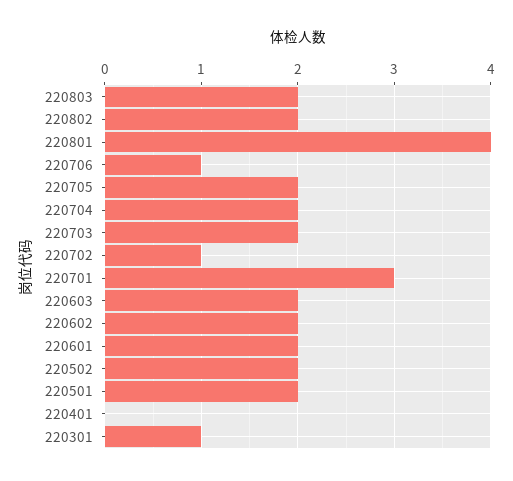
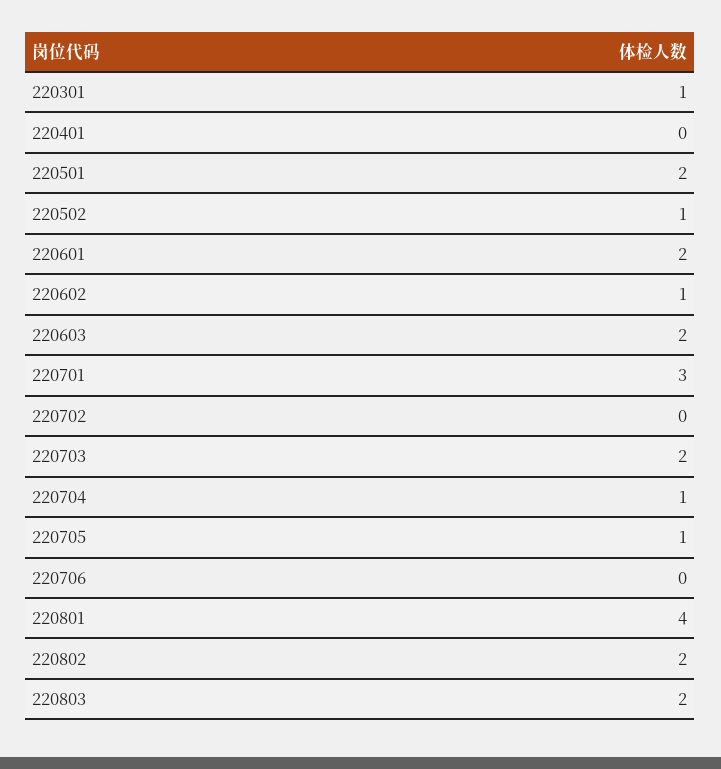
  {
    "220803": 2,
    "220802": 2,
    "220801": 4,
-   "220706": 1,
+   "220706": 0,
-   "220705": 2,
+   "220705": 1,
-   "220704": 2,
+   "220704": 1,
    "220703": 2,
-   "220702": 1,
+   "220702": 0,
    "220701": 3,
    "220603": 2,
-   "220602": 2,
+   "220602": 1,
    "220601": 2,
-   "220502": 2,
+   "220502": 1,
    "220501": 2,
    "220401": 0,
    "220301": 1
  }

